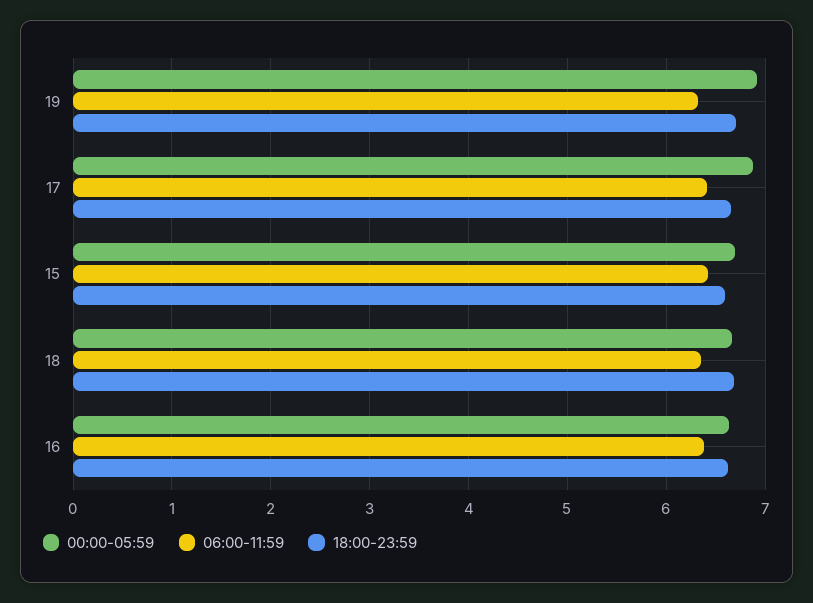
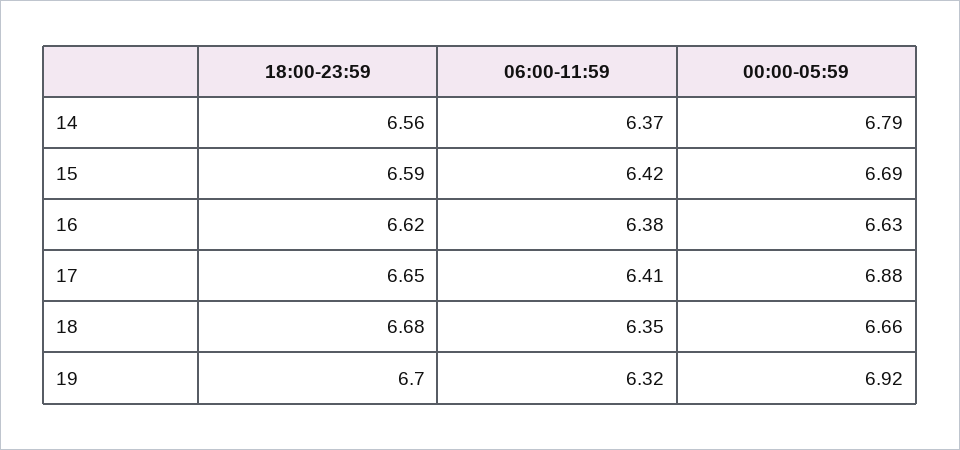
  {
    "00:00-05:59": {
      "19": 6.92,
      "17": 6.88,
      "15": 6.69,
      "18": 6.66,
-     "16": 6.63
+     "16": 6.63,
+     "14": 6.79
    },
    "06:00-11:59": {
      "19": 6.32,
      "17": 6.41,
      "15": 6.42,
      "18": 6.35,
-     "16": 6.38
+     "16": 6.38,
+     "14": 6.37
    },
    "18:00-23:59": {
      "19": 6.7,
      "17": 6.65,
      "15": 6.59,
      "18": 6.68,
-     "16": 6.62
+     "16": 6.62,
+     "14": 6.56
    }
  }

